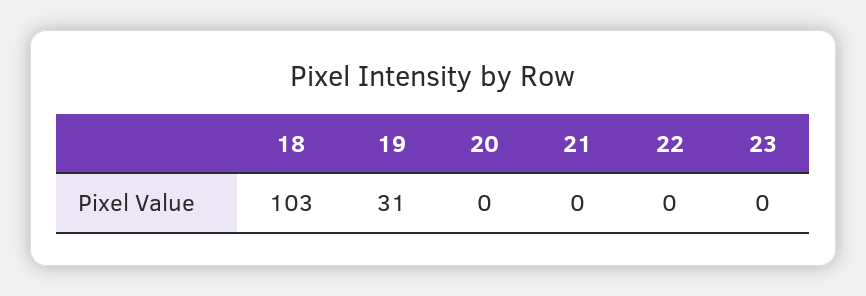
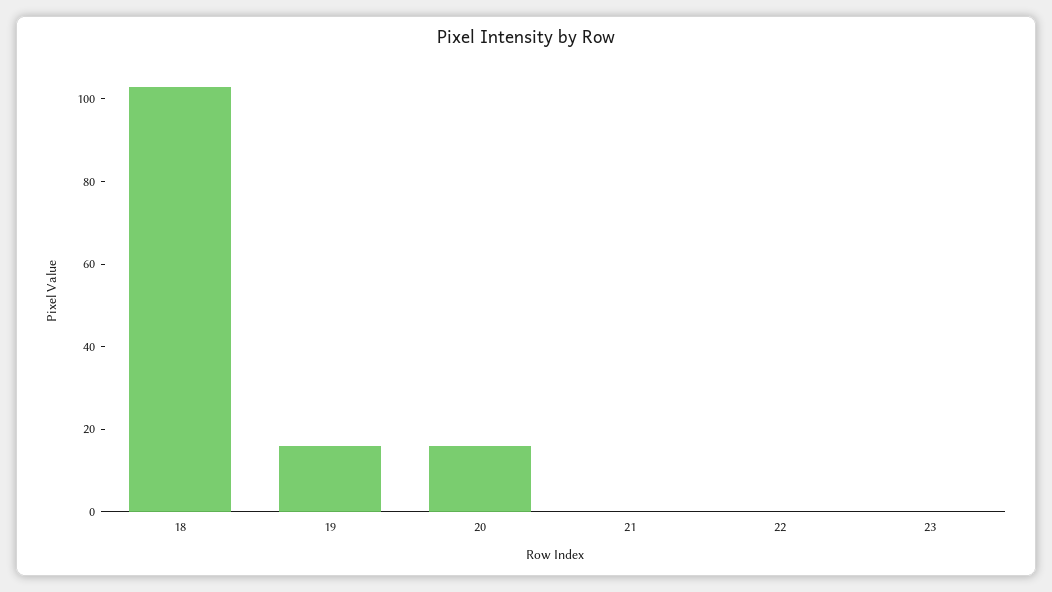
  {
    "18": 103,
-   "19": 31,
+   "19": 15,
-   "20": 0,
+   "20": 15,
    "21": 0,
    "22": 0,
    "23": 0
  }

